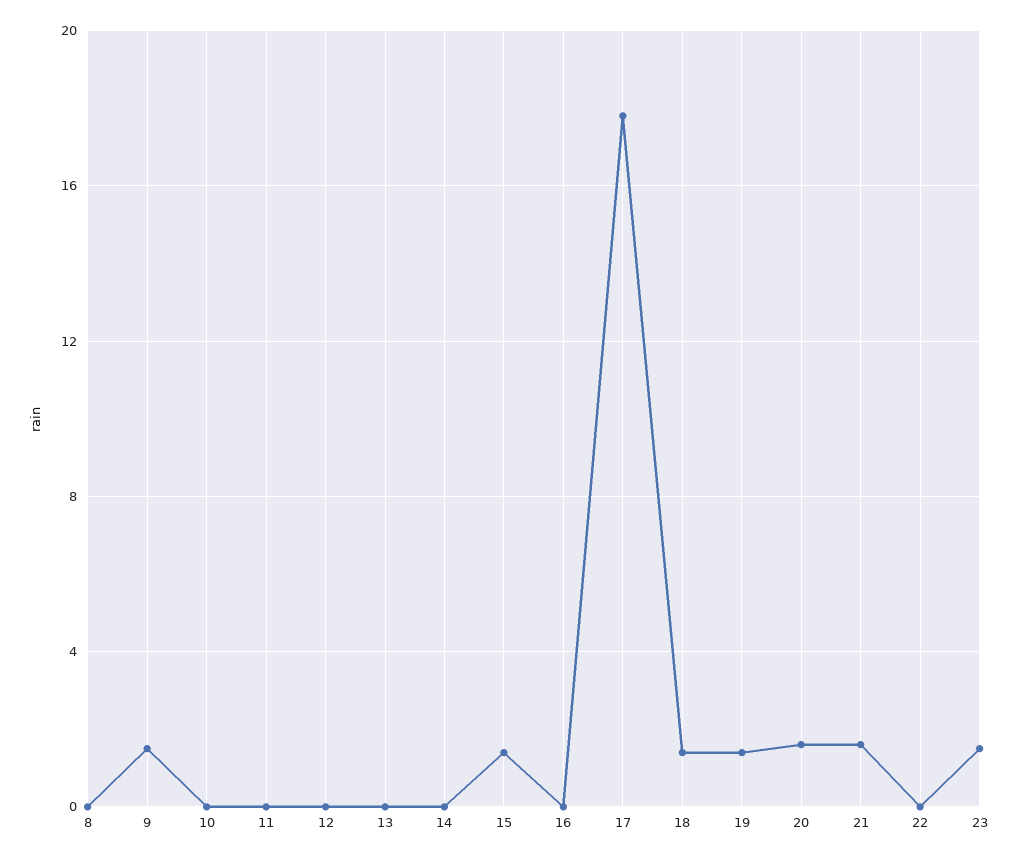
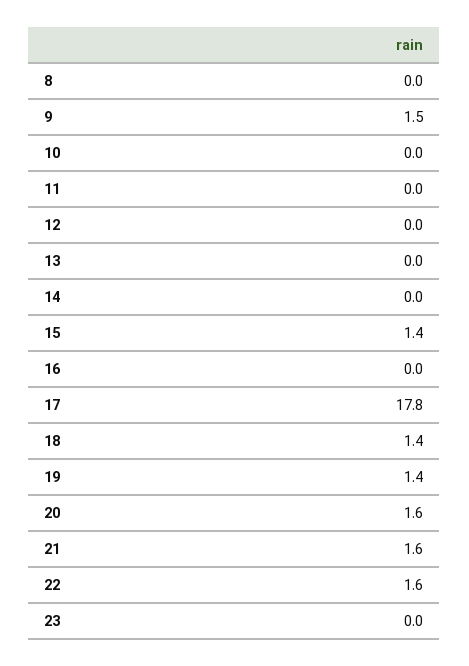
  {
    "8": 0,
    "9": 1.5,
    "10": 0,
    "11": 0,
    "12": 0,
    "13": 0,
    "14": 0,
    "15": 1.4,
    "16": 0,
    "17": 17.8,
    "18": 1.4,
    "19": 1.4,
    "20": 1.6,
    "21": 1.6,
-   "22": 0,
+   "22": 1.6,
-   "23": 1.5
+   "23": 0
  }

